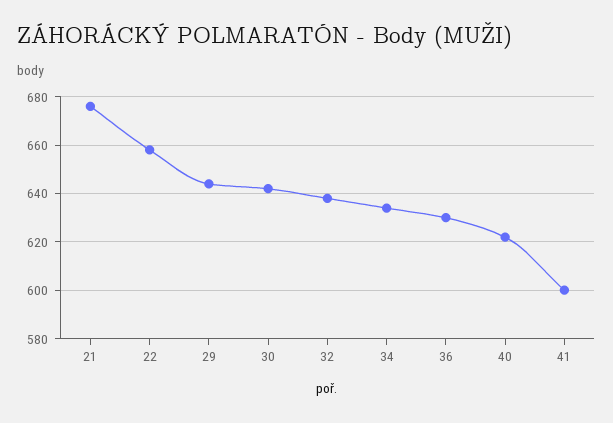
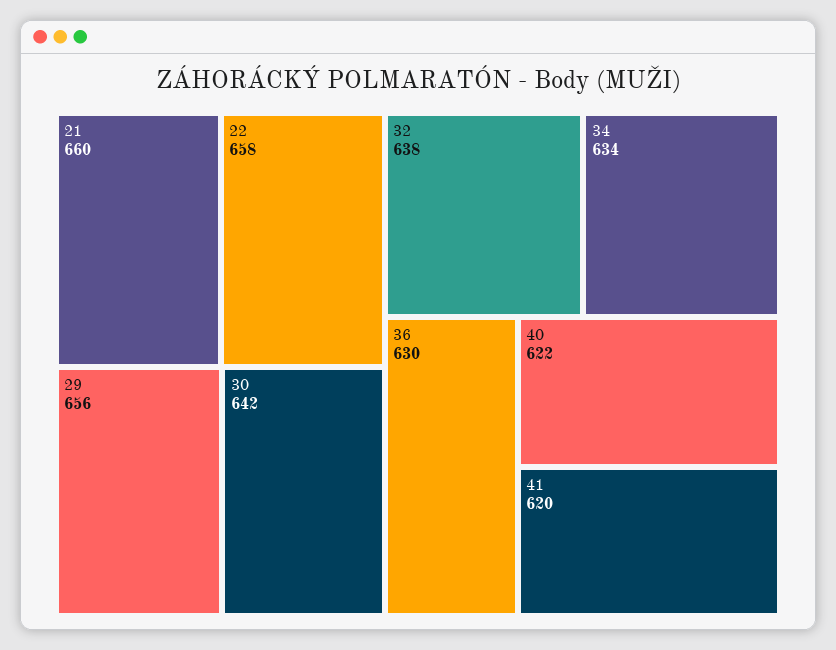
  {
-   "21": 675,
+   "21": 660,
    "22": 658,
-   "29": 645,
+   "29": 656,
    "30": 642,
    "32": 638,
    "34": 634,
    "36": 630,
    "40": 622,
-   "41": 600
+   "41": 620
  }

